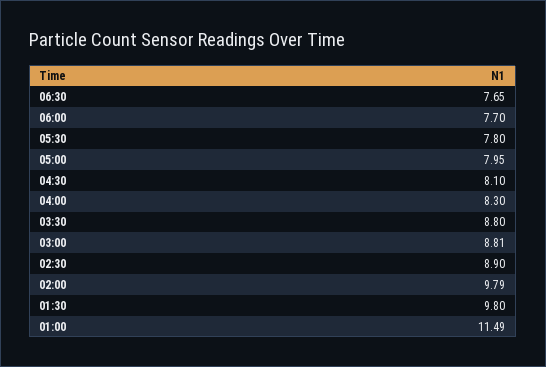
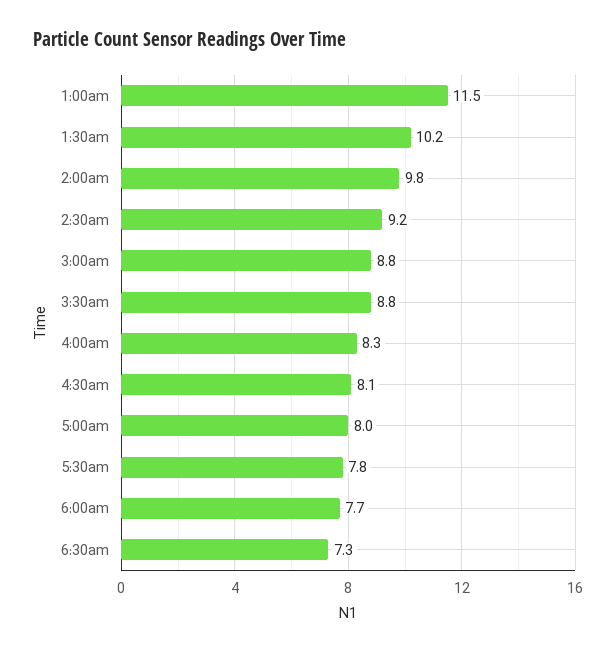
  {
-   "06:30": 7.65,
+   "06:30": 7.3,
    "06:00": 7.7,
    "05:30": 7.8,
    "05:00": 7.95,
    "04:30": 8.1,
    "04:00": 8.3,
    "03:30": 8.8,
    "03:00": 8.81,
-   "02:30": 8.9,
+   "02:30": 9.2,
    "02:00": 9.79,
-   "01:30": 9.8,
+   "01:30": 10.2,
    "01:00": 11.49
  }

